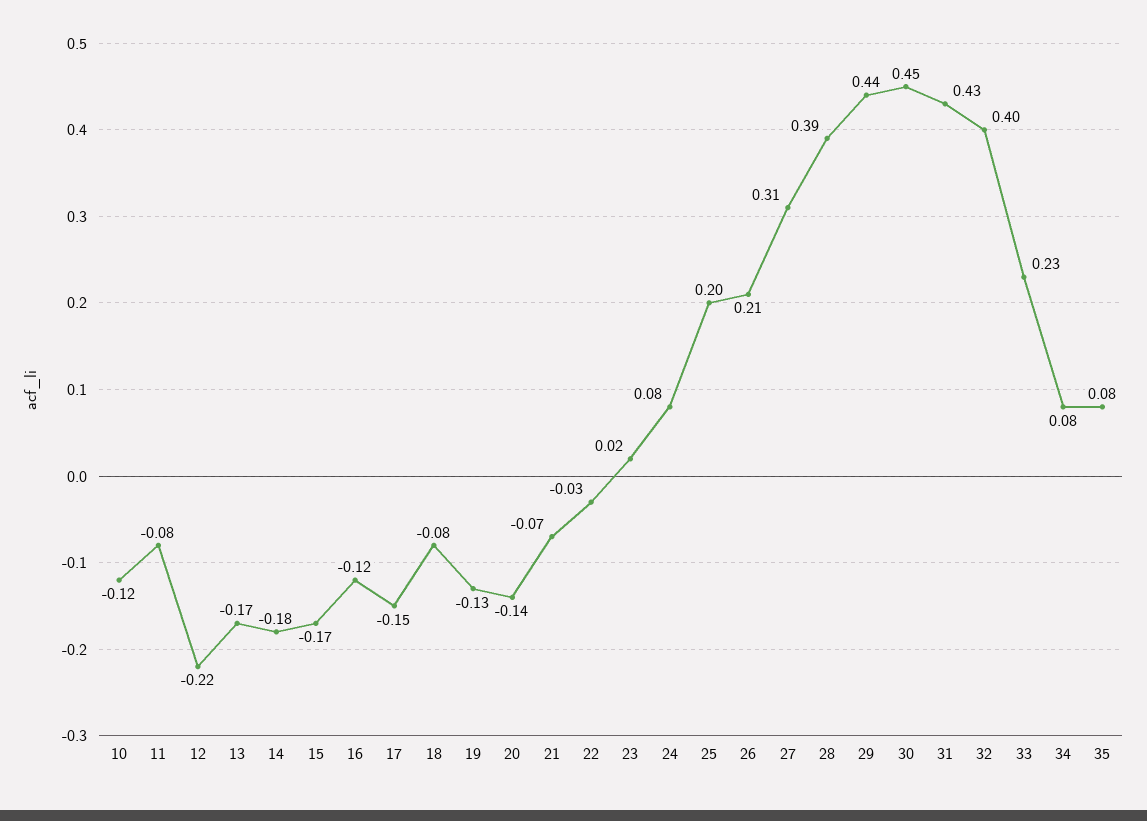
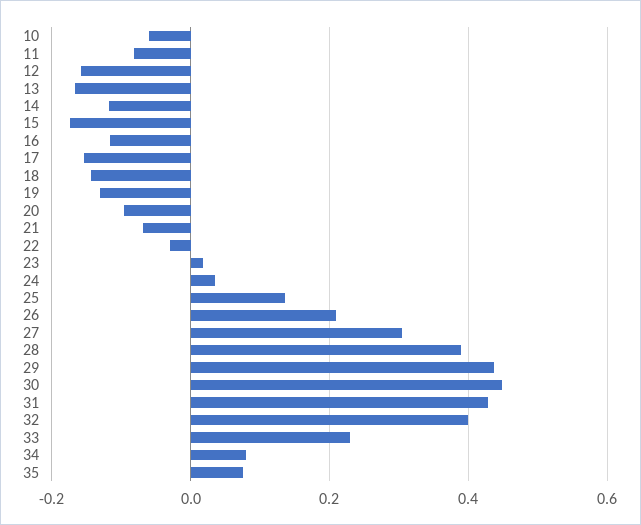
  {
-   "10": -0.12,
+   "10": -0.06,
    "11": -0.08,
-   "12": -0.22,
+   "12": -0.16,
    "13": -0.17,
-   "14": -0.18,
+   "14": -0.12,
    "15": -0.17,
    "16": -0.12,
    "17": -0.15,
-   "18": -0.08,
+   "18": -0.14,
    "19": -0.13,
-   "20": -0.14,
+   "20": -0.1,
    "21": -0.07,
    "22": -0.03,
    "23": 0.02,
-   "24": 0.08,
+   "24": 0.04,
-   "25": 0.2,
+   "25": 0.14,
    "26": 0.21,
    "27": 0.31,
    "28": 0.39,
    "29": 0.44,
    "30": 0.45,
    "31": 0.43,
    "32": 0.4,
    "33": 0.23,
    "34": 0.08,
    "35": 0.08
  }

